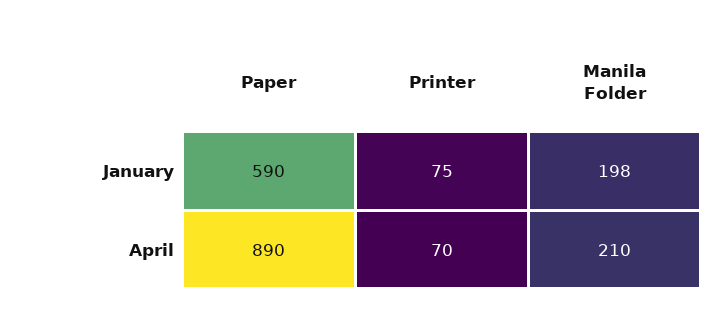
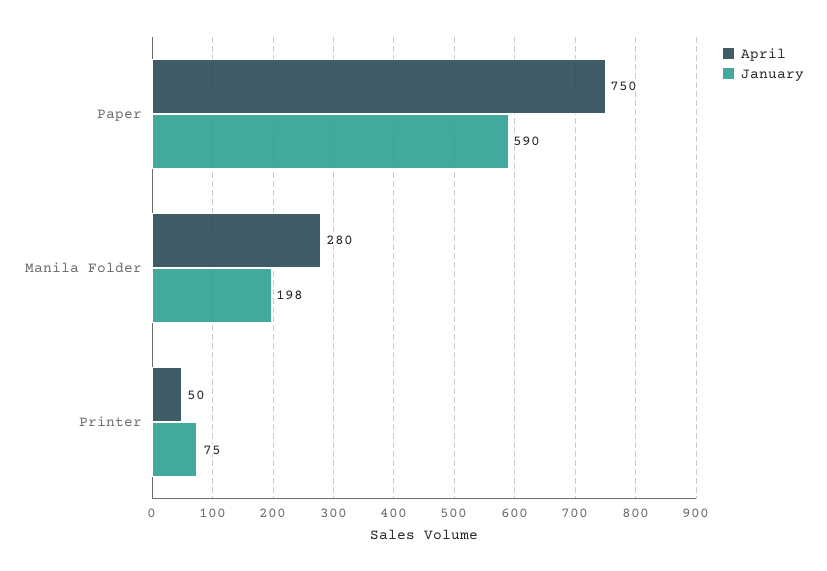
  {
    "January": {
      "Paper": 590,
      "Printer": 75,
      "Manila Folder": 198
    },
    "April": {
-     "Paper": 890,
+     "Paper": 750,
-     "Printer": 70,
+     "Printer": 50,
-     "Manila Folder": 210
+     "Manila Folder": 280
    }
  }

